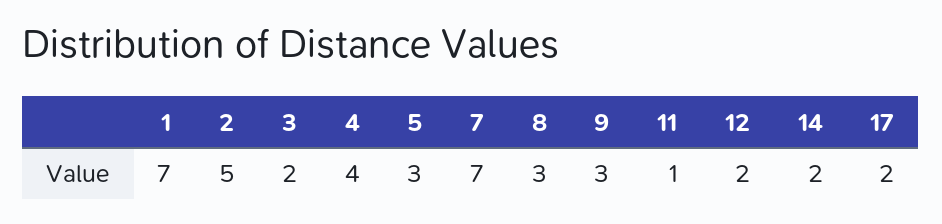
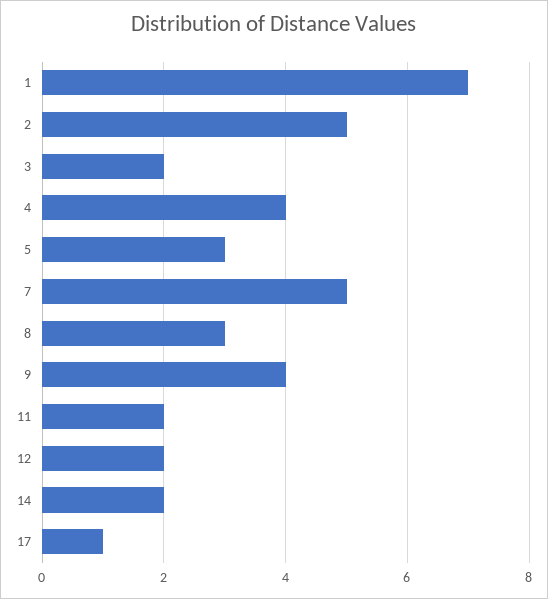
  {
    "1": 7,
    "2": 5,
    "3": 2,
    "4": 4,
    "5": 3,
-   "7": 7,
+   "7": 5,
    "8": 3,
-   "9": 3,
+   "9": 4,
-   "11": 1,
+   "11": 2,
    "12": 2,
    "14": 2,
-   "17": 2
+   "17": 1
  }

